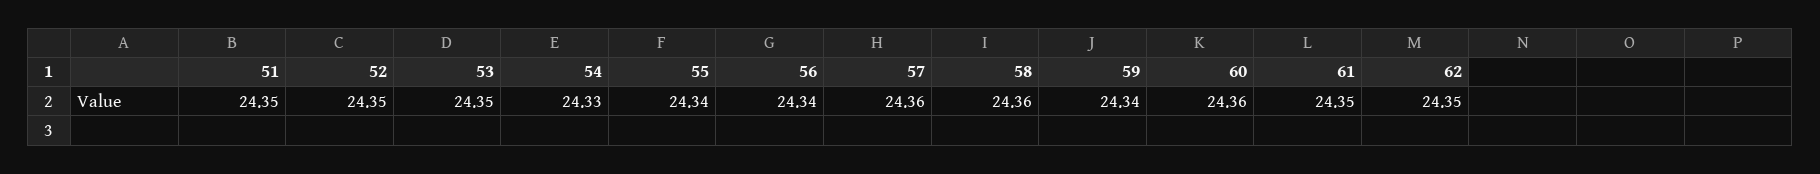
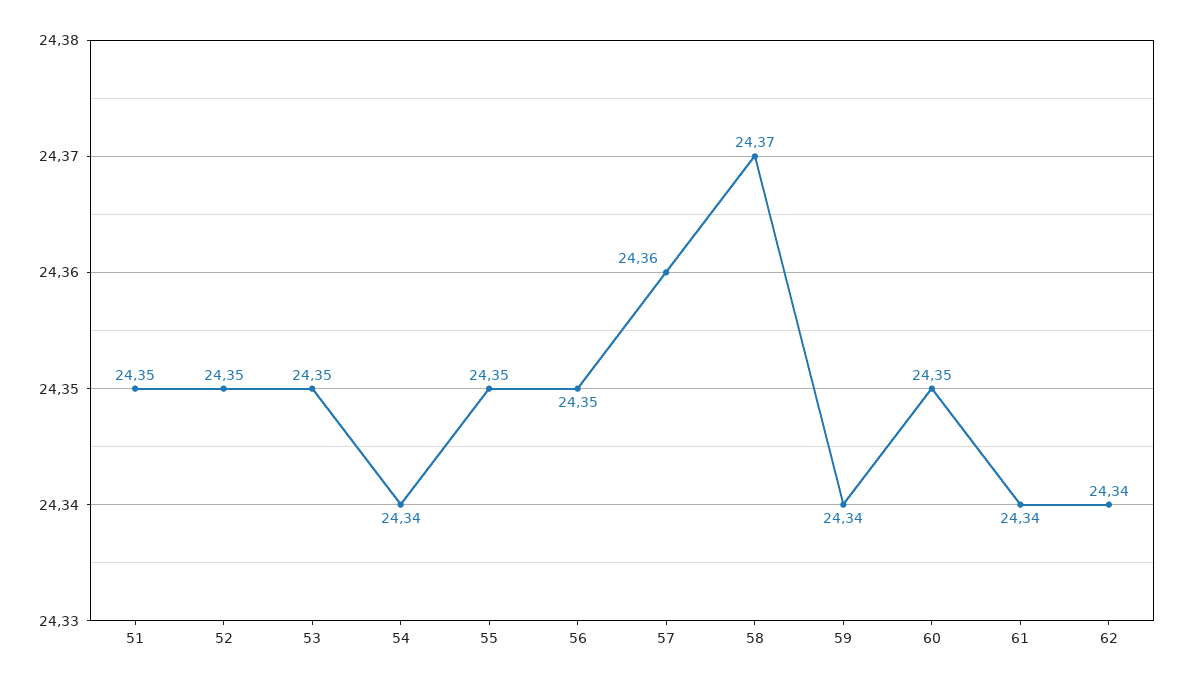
  {
    "51": 24.35,
    "52": 24.35,
    "53": 24.35,
-   "54": 24.33,
+   "54": 24.34,
-   "55": 24.34,
+   "55": 24.35,
-   "56": 24.34,
+   "56": 24.35,
    "57": 24.36,
-   "58": 24.36,
+   "58": 24.37,
    "59": 24.34,
-   "60": 24.36,
+   "60": 24.35,
-   "61": 24.35,
+   "61": 24.34,
-   "62": 24.35
+   "62": 24.34
  }

